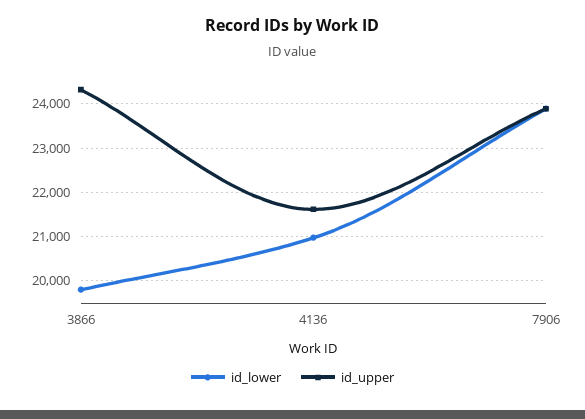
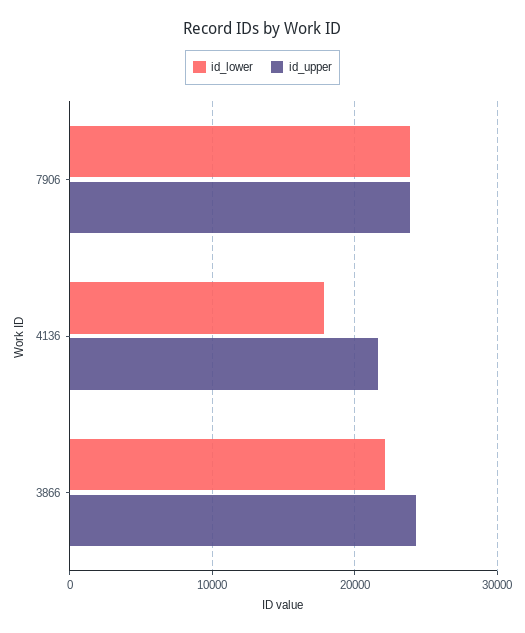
  {
    "id_lower": {
-     "3866": 19800,
+     "3866": 22000,
-     "4136": 21000,
+     "4136": 18000,
      "7906": 23800
    },
    "id_upper": {
      "3866": 24400,
      "4136": 21600,
      "7906": 23800
    }
  }

